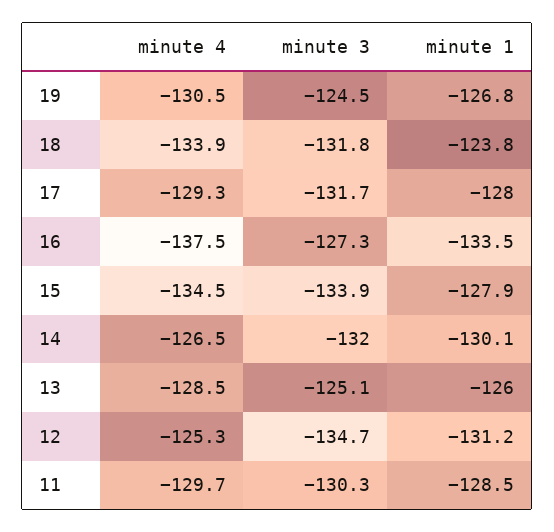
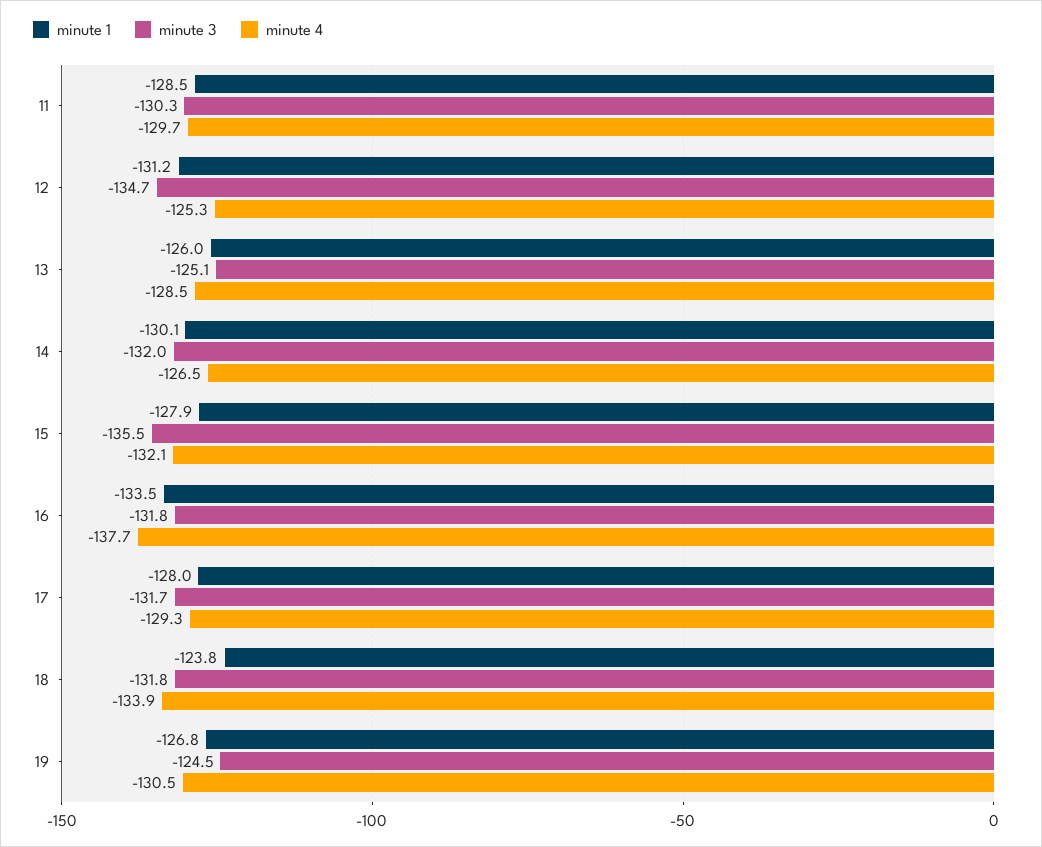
  {
    "minute 4": {
      "19": -130.5,
      "18": -133.9,
      "17": -129.3,
-     "16": -137.5,
+     "16": -137.7,
-     "15": -134.5,
+     "15": -132.1,
      "14": -126.5,
      "13": -128.5,
      "12": -125.3,
      "11": -129.7
    },
    "minute 3": {
      "19": -124.5,
      "18": -131.8,
      "17": -131.7,
-     "16": -127.3,
+     "16": -131.8,
-     "15": -133.9,
+     "15": -135.5,
      "14": -132,
      "13": -125.1,
      "12": -134.7,
      "11": -130.3
    },
    "minute 1": {
      "19": -126.8,
      "18": -123.8,
      "17": -128,
      "16": -133.5,
      "15": -127.9,
      "14": -130.1,
      "13": -126,
      "12": -131.2,
      "11": -128.5
    }
  }

